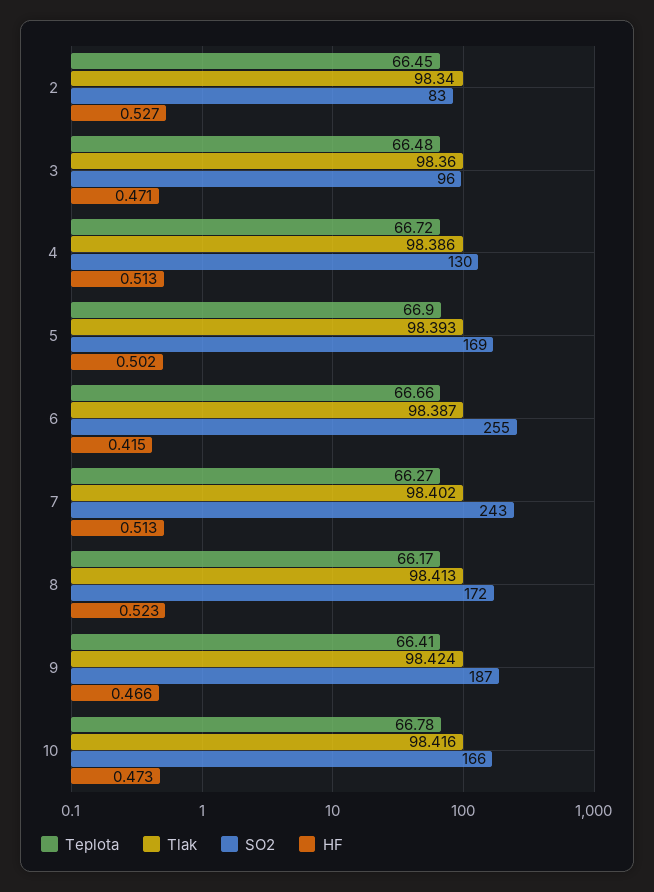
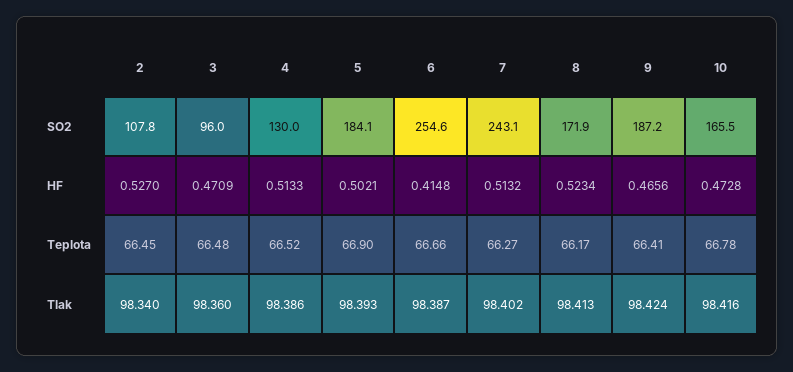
  {
    "Teplota": {
      "2": 66.45,
      "3": 66.48,
-     "4": 66.72,
+     "4": 66.52,
      "5": 66.9,
      "6": 66.66,
      "7": 66.27,
      "8": 66.17,
      "9": 66.41,
      "10": 66.78
    },
    "Tlak": {
      "2": 98.34,
      "3": 98.36,
      "4": 98.386,
      "5": 98.393,
      "6": 98.387,
      "7": 98.402,
      "8": 98.413,
      "9": 98.424,
      "10": 98.416
    },
    "SO2": {
-     "2": 83,
+     "2": 107.8,
      "3": 96,
      "4": 130,
-     "5": 169,
+     "5": 184.1,
      "6": 254.6,
      "7": 243.1,
      "8": 171.9,
      "9": 187.2,
      "10": 165.5
    },
    "HF": {
      "2": 0.527,
      "3": 0.4709,
      "4": 0.5133,
      "5": 0.5021,
      "6": 0.4148,
      "7": 0.5132,
      "8": 0.5234,
      "9": 0.4656,
      "10": 0.4728
    }
  }

